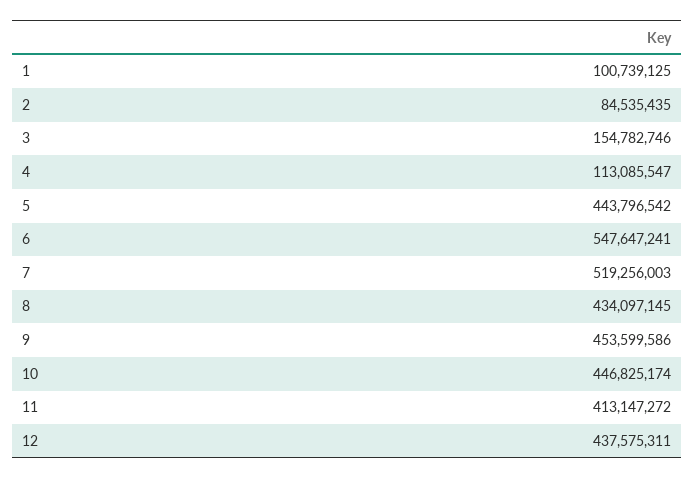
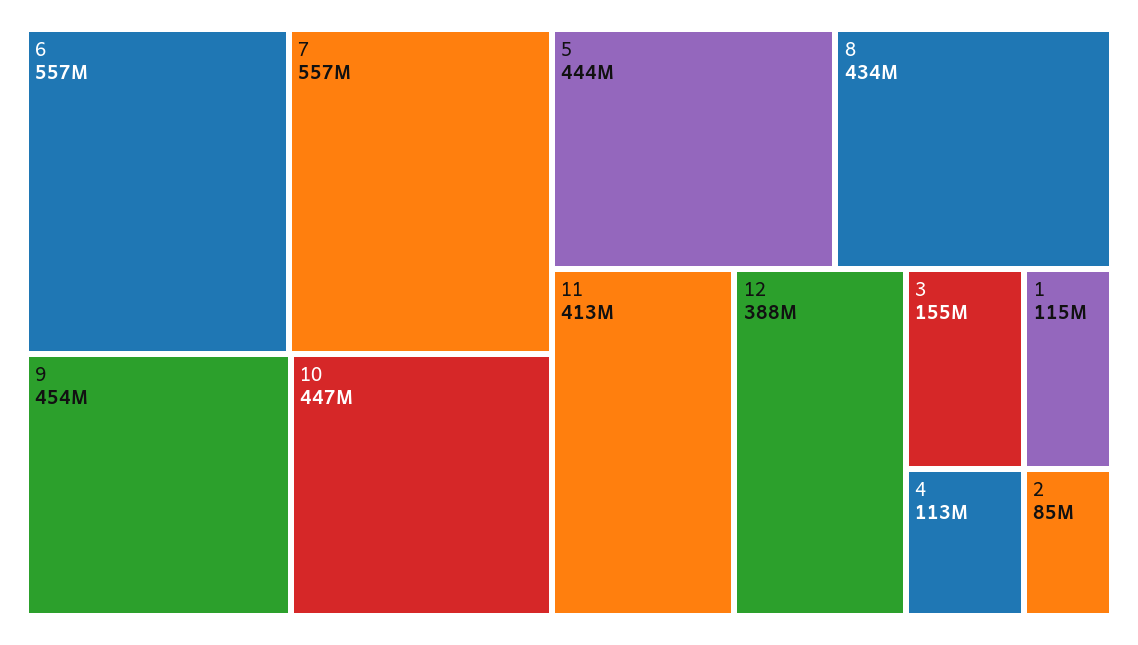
  {
-   "1": 100739125,
+   "1": 115000000,
    "2": 84535435,
    "3": 154782746,
    "4": 113085547,
    "5": 443796542,
-   "6": 547647241,
+   "6": 557000000,
-   "7": 519256003,
+   "7": 557000000,
    "8": 434097145,
    "9": 453599586,
    "10": 446825174,
    "11": 413147272,
-   "12": 437575311
+   "12": 388000000
  }

